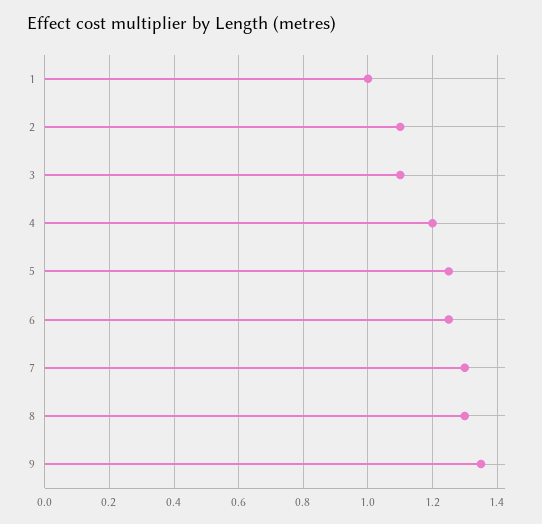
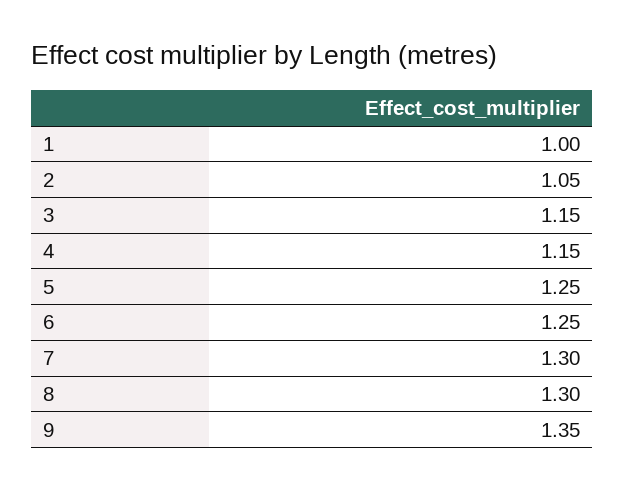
  {
    "1": 1,
-   "2": 1.1,
+   "2": 1.05,
-   "3": 1.1,
+   "3": 1.15,
-   "4": 1.2,
+   "4": 1.15,
    "5": 1.25,
    "6": 1.25,
    "7": 1.3,
    "8": 1.3,
    "9": 1.35
  }

